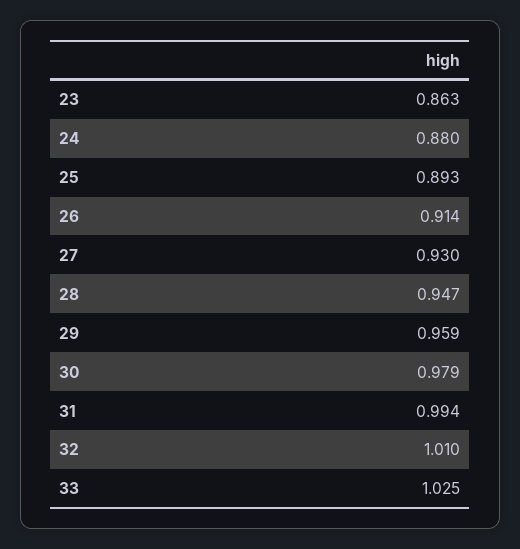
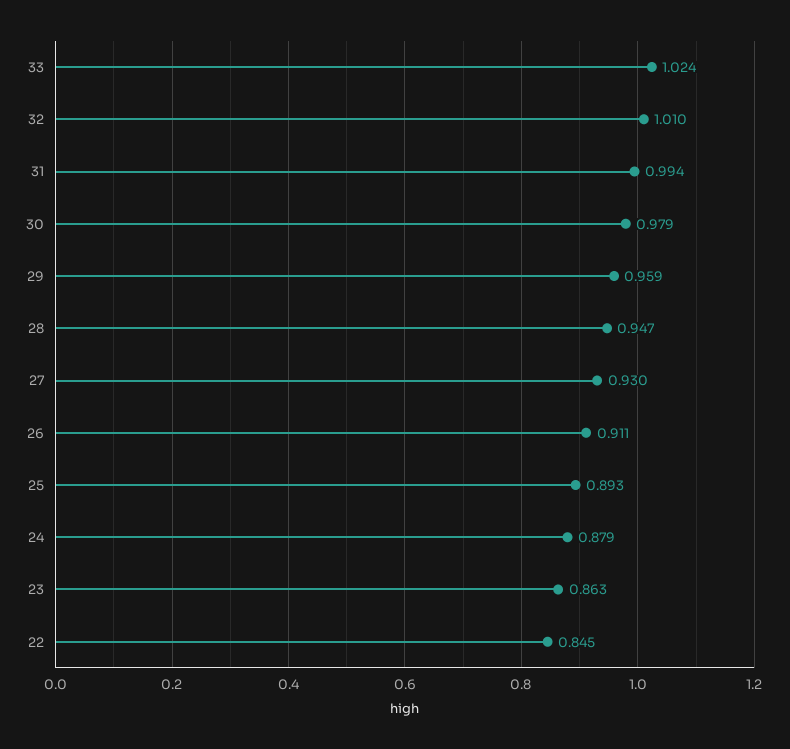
  {
    "23": 0.863,
-   "24": 0.88,
+   "24": 0.879,
    "25": 0.893,
-   "26": 0.914,
+   "26": 0.911,
    "27": 0.93,
    "28": 0.947,
    "29": 0.959,
    "30": 0.979,
    "31": 0.994,
    "32": 1.01,
-   "33": 1.025
+   "33": 1.024,
+   "22": 0.845
  }

